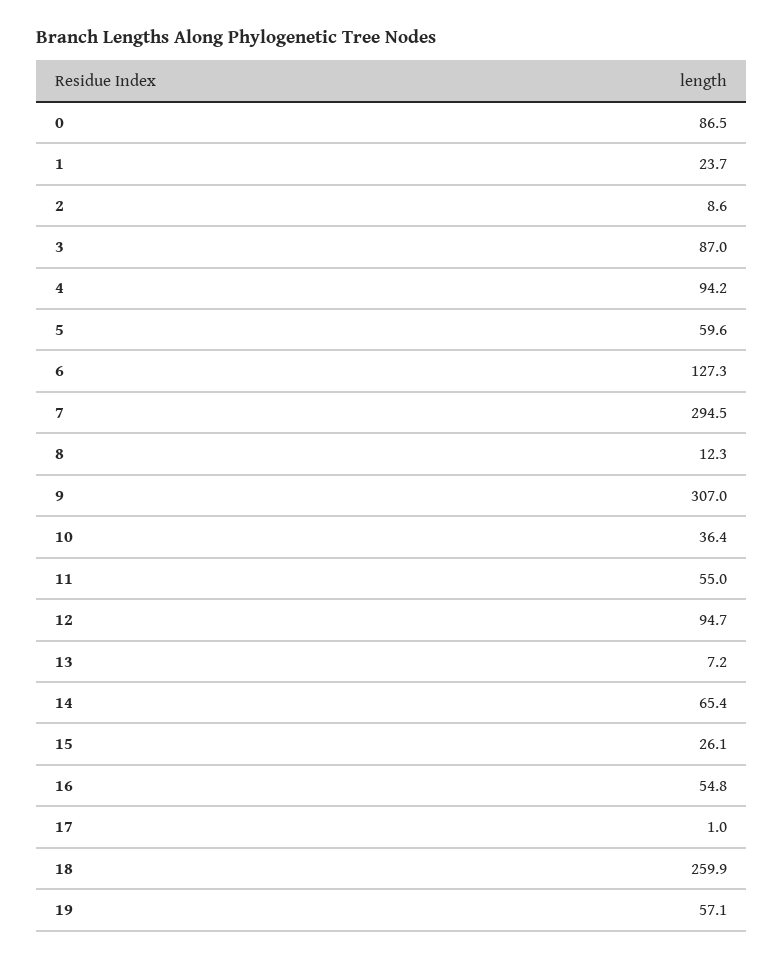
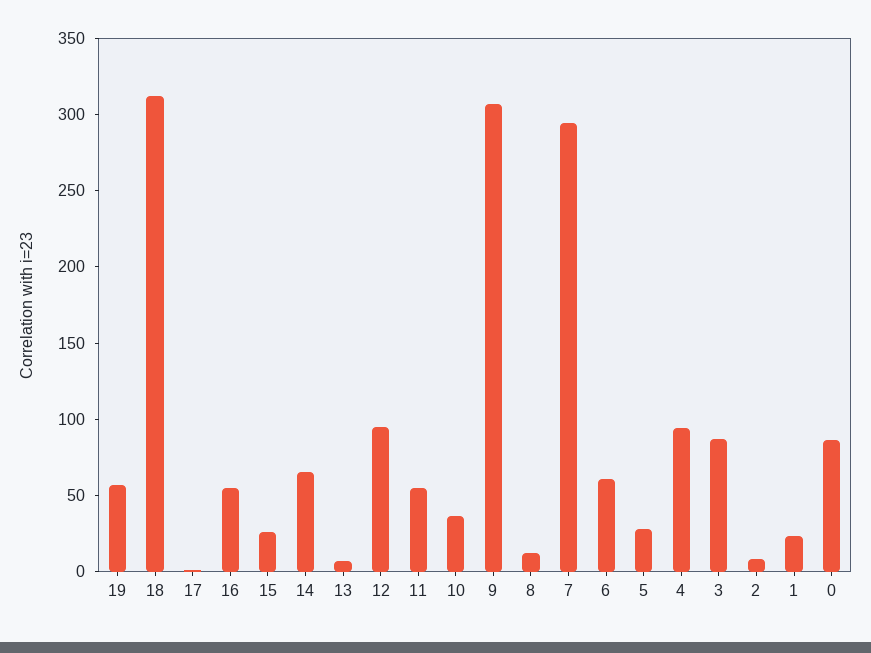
  {
    "0": 86.5,
    "1": 23.7,
    "2": 8.6,
    "3": 87,
    "4": 94.2,
-   "5": 59.6,
+   "5": 30,
-   "6": 127.3,
+   "6": 60,
    "7": 294.5,
    "8": 12.3,
    "9": 307,
    "10": 36.4,
    "11": 55,
    "12": 94.7,
    "13": 7.2,
    "14": 65.4,
    "15": 26.1,
    "16": 54.8,
    "17": 1,
-   "18": 259.9,
+   "18": 310,
    "19": 57.1
  }

